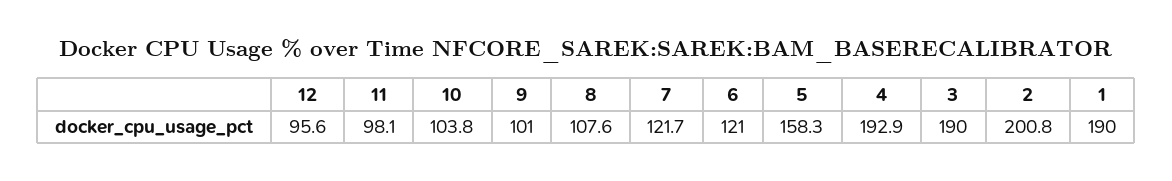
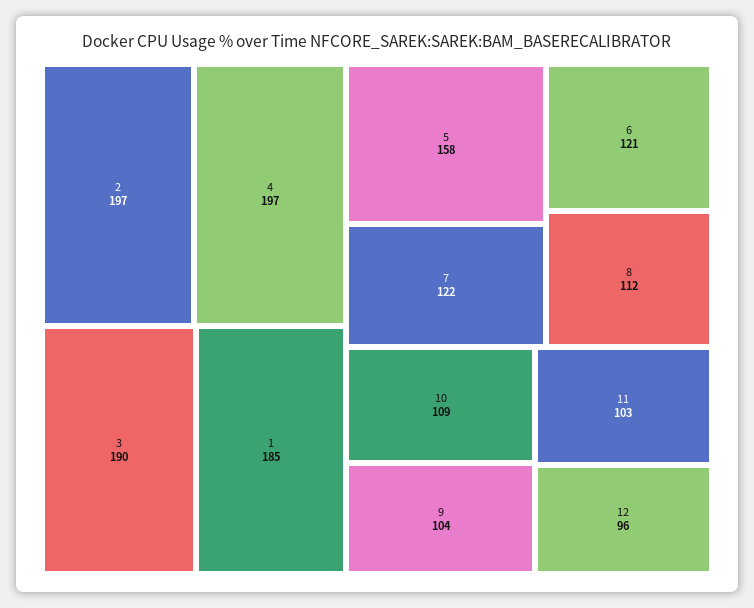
  {
    "12": 95.6,
-   "11": 98.1,
+   "11": 103,
-   "10": 103.8,
+   "10": 109,
-   "9": 101,
+   "9": 104,
-   "8": 107.6,
+   "8": 112,
    "7": 121.7,
    "6": 121,
    "5": 158.3,
-   "4": 192.9,
+   "4": 197,
    "3": 190,
-   "2": 200.8,
+   "2": 197,
-   "1": 190
+   "1": 185
  }

